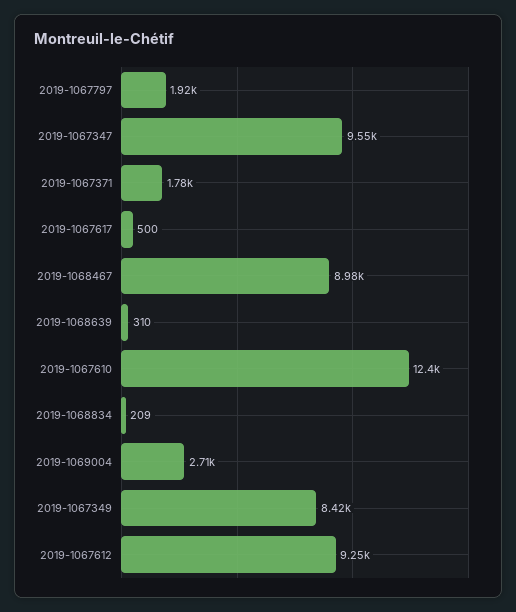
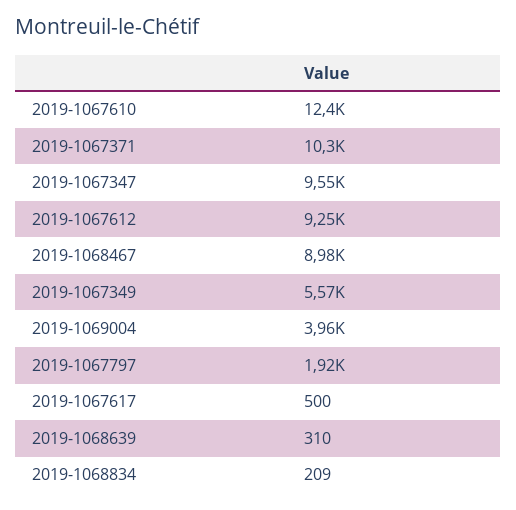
  {
    "2019-1067797": 1920,
    "2019-1067347": 9550,
-   "2019-1067371": 1780,
+   "2019-1067371": 10300,
    "2019-1067617": 500,
    "2019-1068467": 8980,
    "2019-1068639": 310,
    "2019-1067610": 12400,
    "2019-1068834": 209,
-   "2019-1069004": 2710,
+   "2019-1069004": 3960,
-   "2019-1067349": 8420,
+   "2019-1067349": 5570,
    "2019-1067612": 9250
  }

